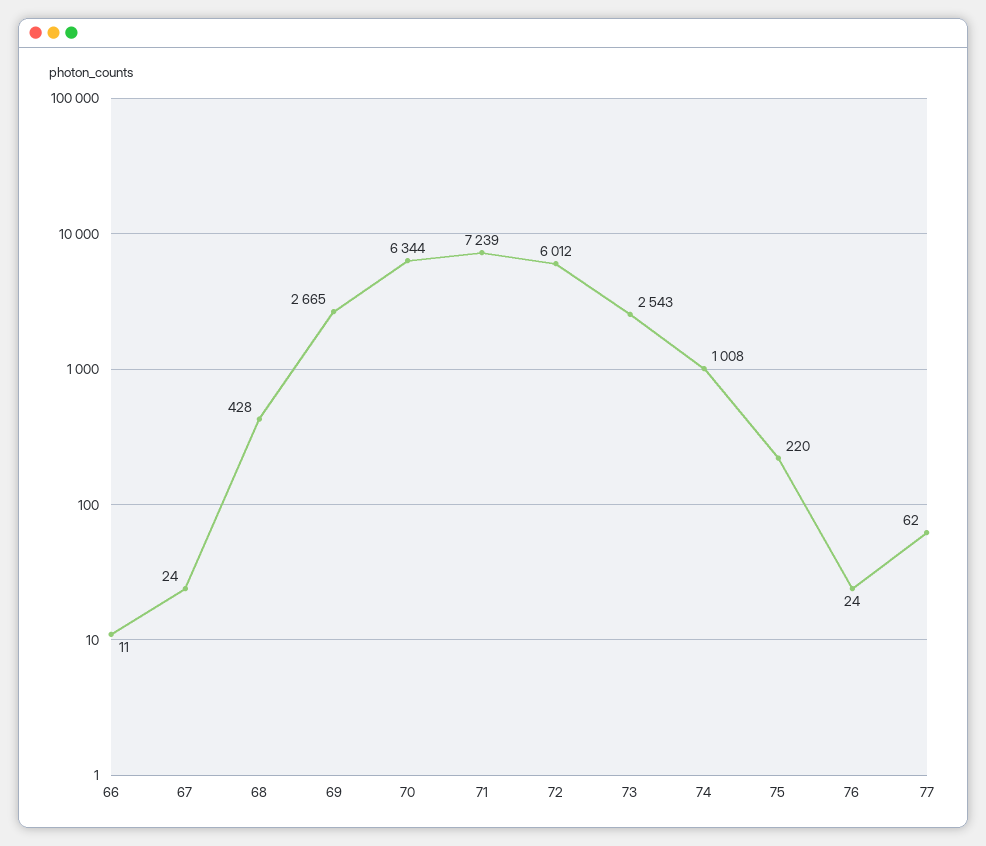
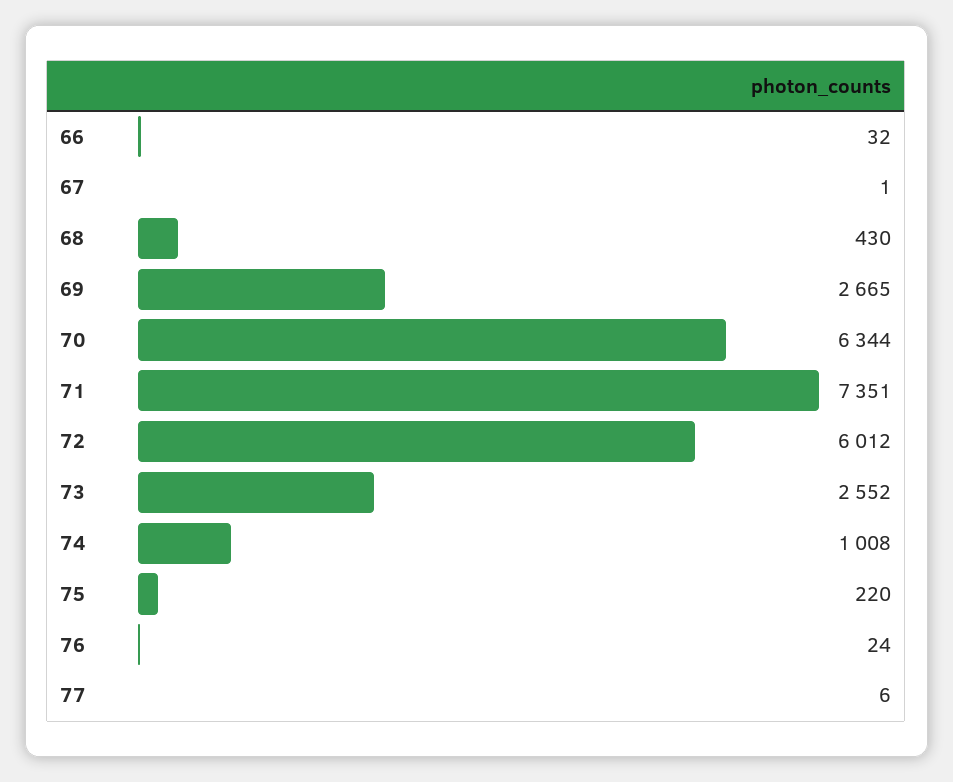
  {
-   "66": 11,
+   "66": 32,
-   "67": 24,
+   "67": 1,
-   "68": 428,
+   "68": 430,
    "69": 2665,
    "70": 6344,
-   "71": 7239,
+   "71": 7351,
    "72": 6012,
-   "73": 2543,
+   "73": 2552,
    "74": 1008,
    "75": 220,
    "76": 24,
-   "77": 62
+   "77": 6
  }

